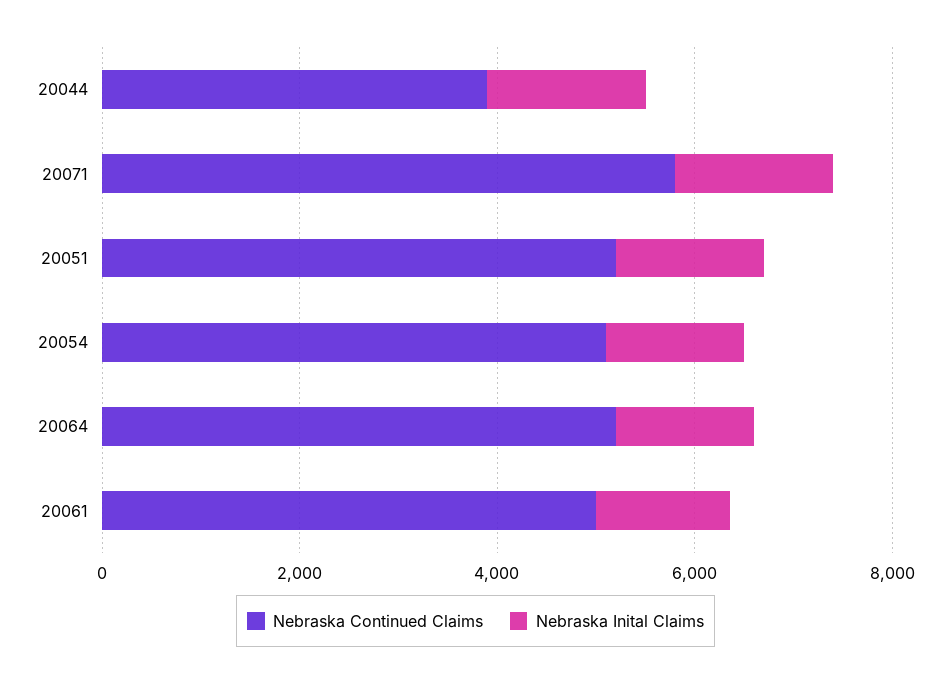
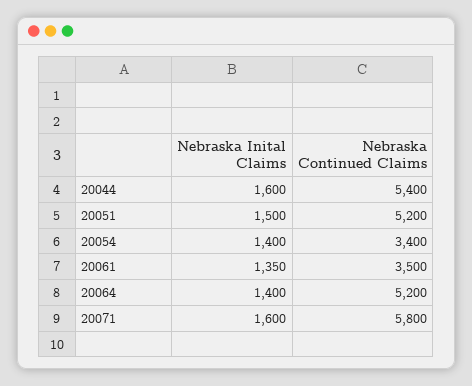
  {
    "Nebraska Continued Claims": {
-     "20044": 4000,
+     "20044": 5400,
      "20071": 5800,
      "20051": 5200,
-     "20054": 5000,
+     "20054": 3400,
      "20064": 5200,
-     "20061": 5000
+     "20061": 3500
    },
    "Nebraska Inital Claims": {
      "20044": 1600,
      "20071": 1600,
      "20051": 1500,
      "20054": 1400,
      "20064": 1400,
      "20061": 1350
    }
  }

